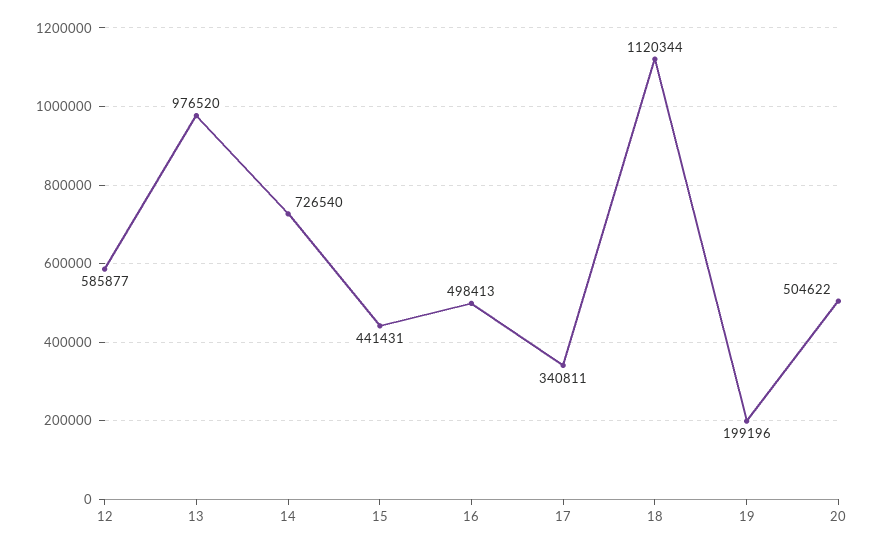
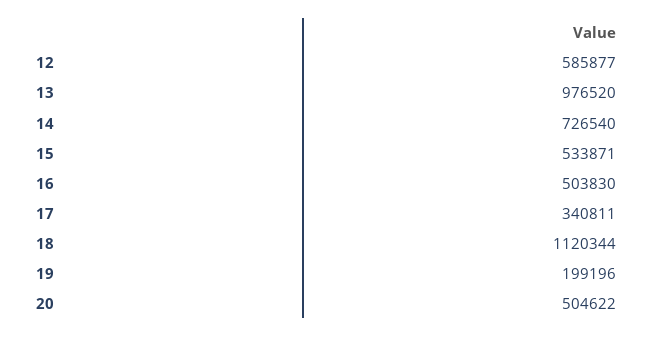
  {
    "12": 585877,
    "13": 976520,
    "14": 726540,
-   "15": 441431,
+   "15": 533871,
-   "16": 498413,
+   "16": 503830,
    "17": 340811,
    "18": 1120344,
    "19": 199196,
    "20": 504622
  }

